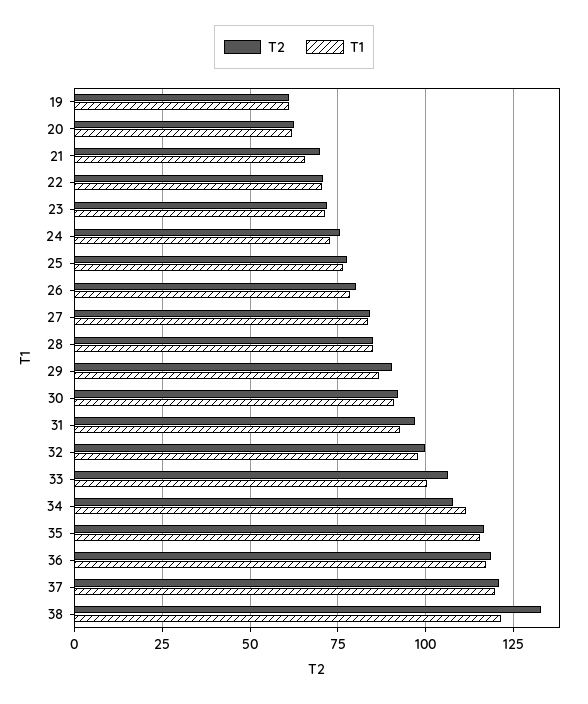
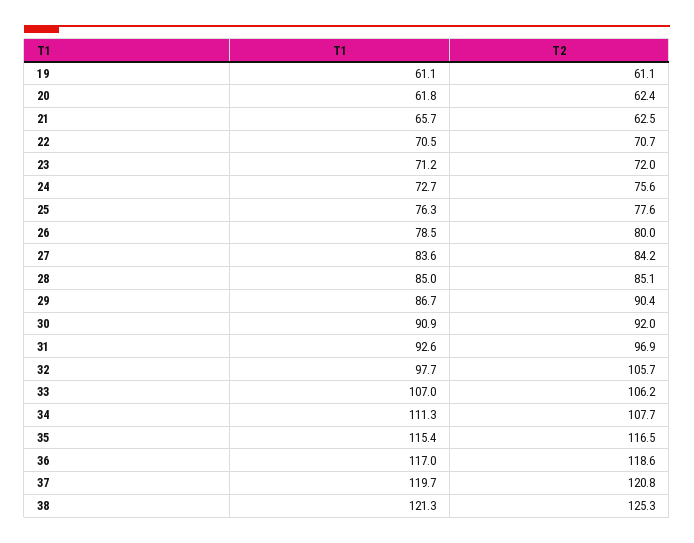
  {
    "T2": {
      "19": 61.1,
      "20": 62.4,
-     "21": 70,
+     "21": 62.5,
      "22": 70.7,
      "23": 72,
      "24": 75.6,
      "25": 77.6,
      "26": 80,
      "27": 84.2,
      "28": 85.1,
      "29": 90.4,
      "30": 92,
      "31": 96.9,
-     "32": 100,
+     "32": 105.7,
      "33": 106.2,
      "34": 107.7,
      "35": 116.5,
      "36": 118.6,
      "37": 120.8,
-     "38": 132.5
+     "38": 125.3
    },
    "T1": {
      "19": 61.1,
      "20": 61.8,
      "21": 65.7,
      "22": 70.5,
      "23": 71.2,
      "24": 72.7,
      "25": 76.3,
      "26": 78.5,
      "27": 83.6,
      "28": 85,
      "29": 86.7,
      "30": 90.9,
      "31": 92.6,
      "32": 97.7,
-     "33": 100,
+     "33": 107,
      "34": 111.3,
      "35": 115.4,
      "36": 117,
      "37": 119.7,
      "38": 121.3
    }
  }

